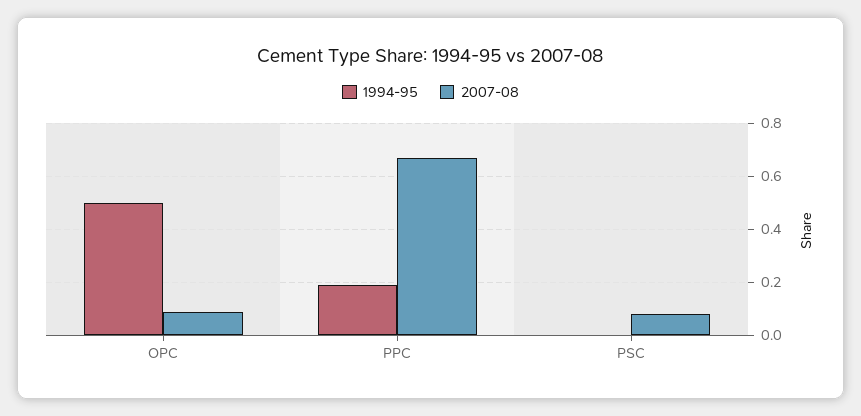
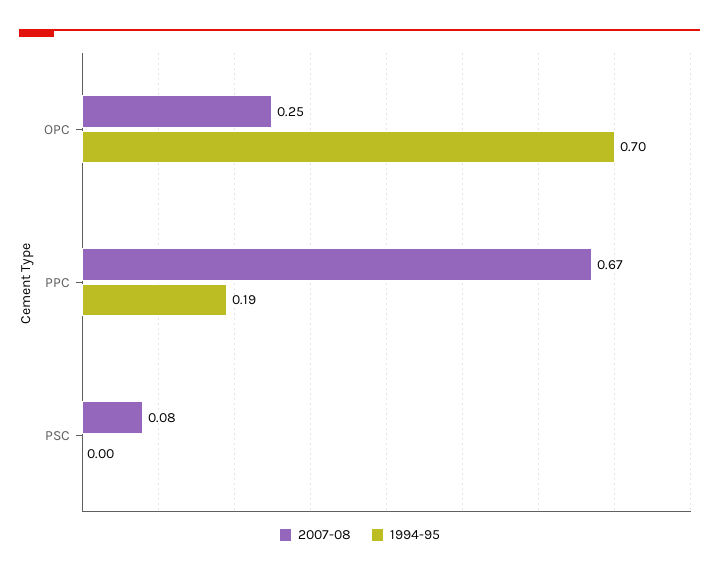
  {
    "1994-95": {
-     "OPC": 0.5,
+     "OPC": 0.7,
      "PPC": 0.19,
      "PSC": 0
    },
    "2007-08": {
-     "OPC": 0.1,
+     "OPC": 0.25,
      "PPC": 0.67,
      "PSC": 0.08
    }
  }

